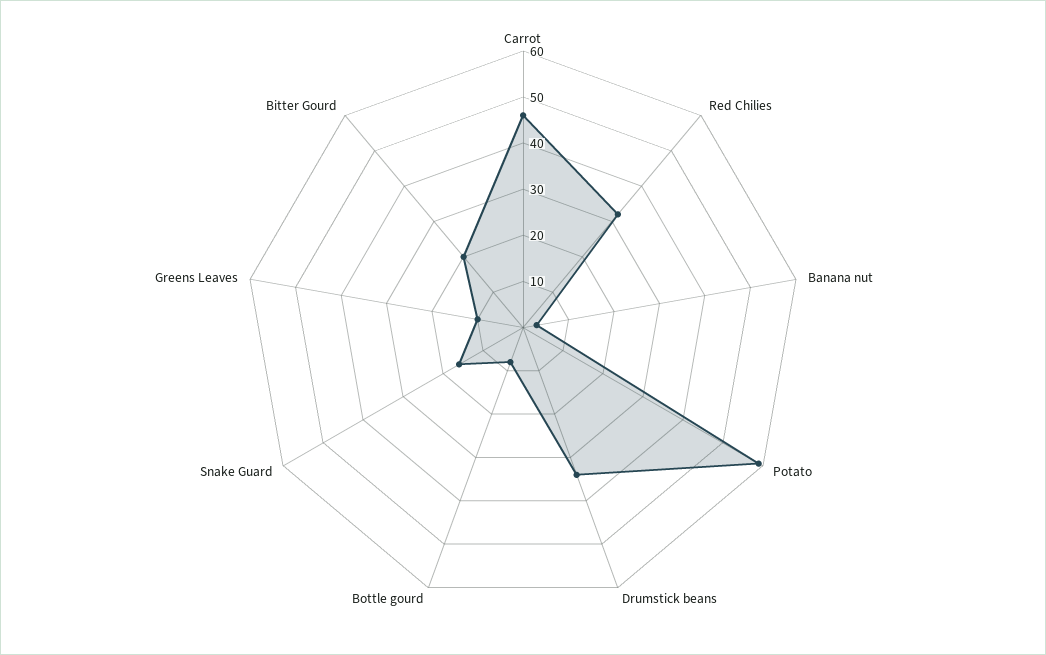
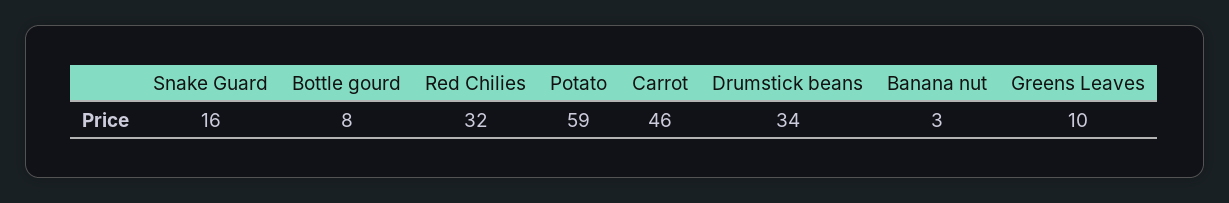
  {
    "Carrot": 46,
    "Red Chilies": 32,
    "Banana nut": 3,
    "Potato": 59,
    "Drumstick beans": 34,
    "Bottle gourd": 8,
    "Snake Guard": 16,
-   "Greens Leaves": 10,
+   "Greens Leaves": 10
-   "Bitter Gourd": 20
  }

